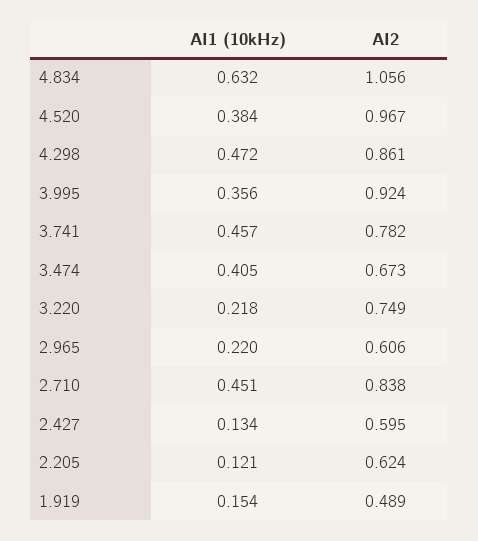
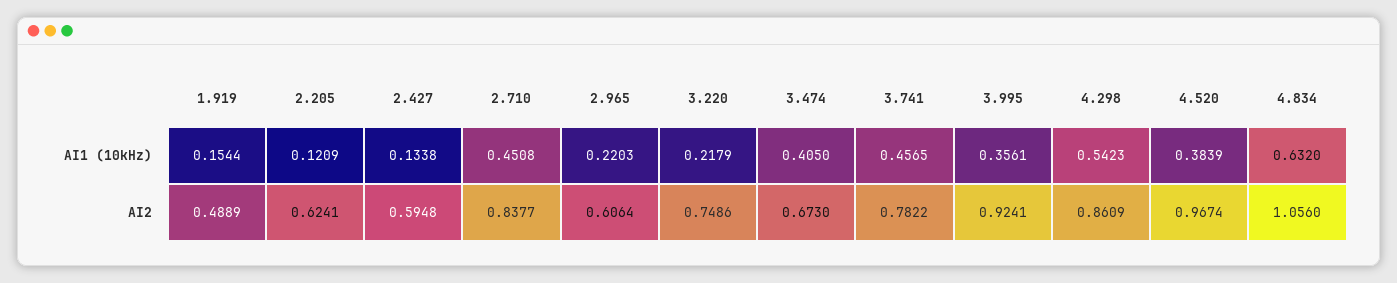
  {
    "AI1 (10kHz)": {
      "4.834": 0.632,
      "4.520": 0.3839,
-     "4.298": 0.472,
+     "4.298": 0.5423,
      "3.995": 0.3561,
      "3.741": 0.4565,
      "3.474": 0.405,
      "3.220": 0.2179,
      "2.965": 0.2203,
      "2.710": 0.4508,
      "2.427": 0.1338,
      "2.205": 0.1209,
      "1.919": 0.1544
    },
    "AI2": {
      "4.834": 1.056,
      "4.520": 0.9674,
      "4.298": 0.8609,
      "3.995": 0.9241,
      "3.741": 0.7822,
      "3.474": 0.673,
      "3.220": 0.7486,
      "2.965": 0.6064,
      "2.710": 0.8377,
      "2.427": 0.5948,
      "2.205": 0.6241,
      "1.919": 0.4889
    }
  }

